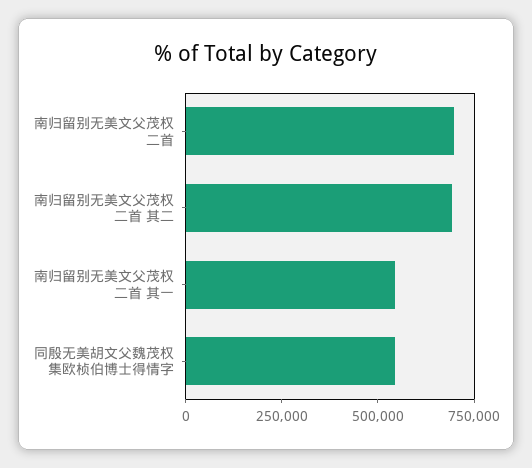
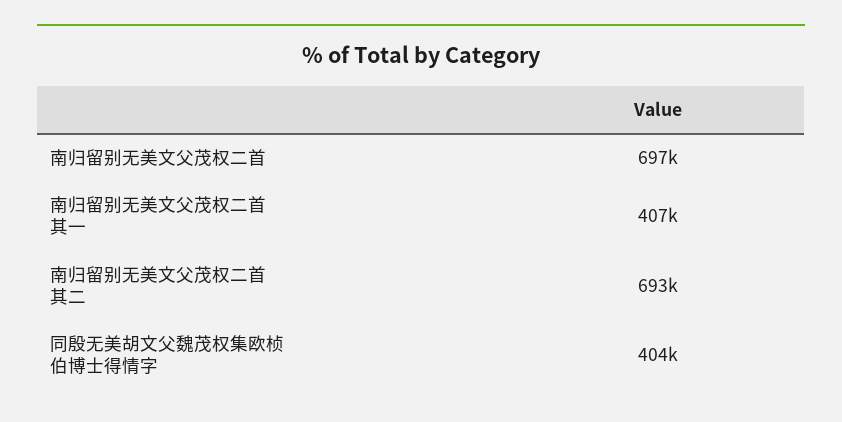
  {
    "南归留别无美文父茂权二首": 697000,
    "南归留别无美文父茂权二首 其二": 693000,
-   "南归留别无美文父茂权二首 其一": 550000,
+   "南归留别无美文父茂权二首 其一": 407000,
-   "同殷无美胡文父魏茂权集欧桢伯博士得情字": 550000
+   "同殷无美胡文父魏茂权集欧桢伯博士得情字": 404000
  }

